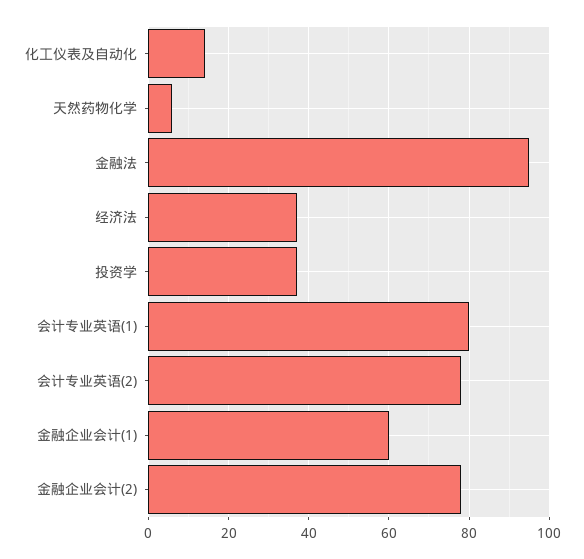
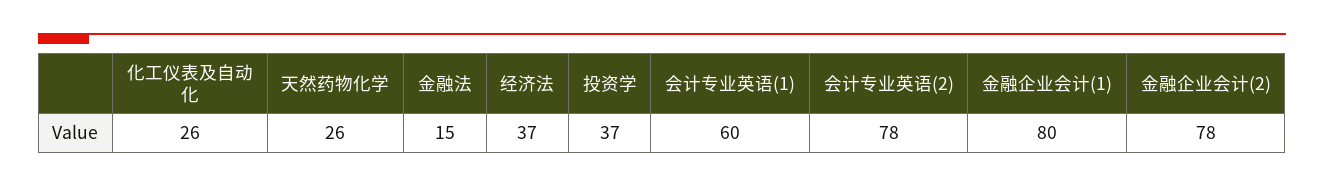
  {
-   "化工仪表及自动化": 15,
+   "化工仪表及自动化": 26,
-   "天然药物化学": 5,
+   "天然药物化学": 26,
-   "金融法": 95,
+   "金融法": 15,
    "经济法": 37,
    "投资学": 37,
-   "会计专业英语(1)": 80,
+   "会计专业英语(1)": 60,
    "会计专业英语(2)": 78,
-   "金融企业会计(1)": 60,
+   "金融企业会计(1)": 80,
    "金融企业会计(2)": 78
  }

